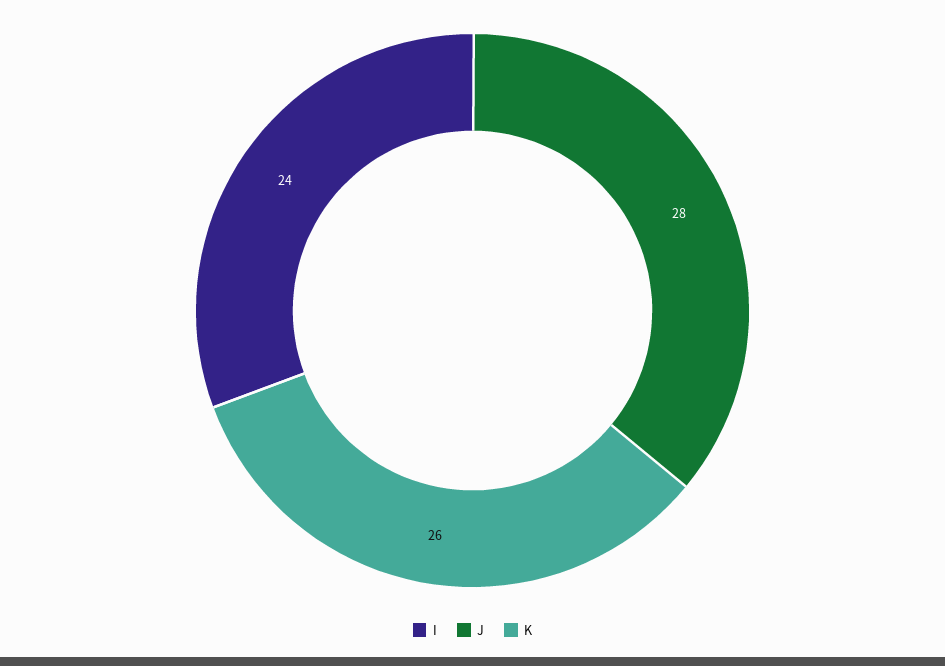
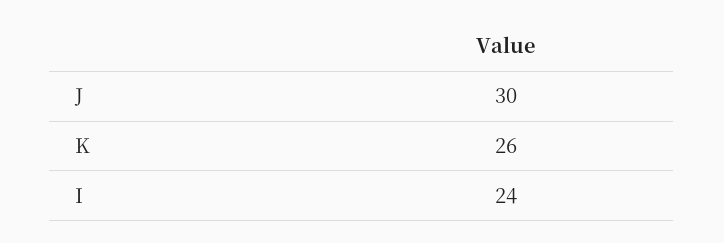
  {
    "I": 24,
-   "J": 28,
+   "J": 30,
    "K": 26
  }

